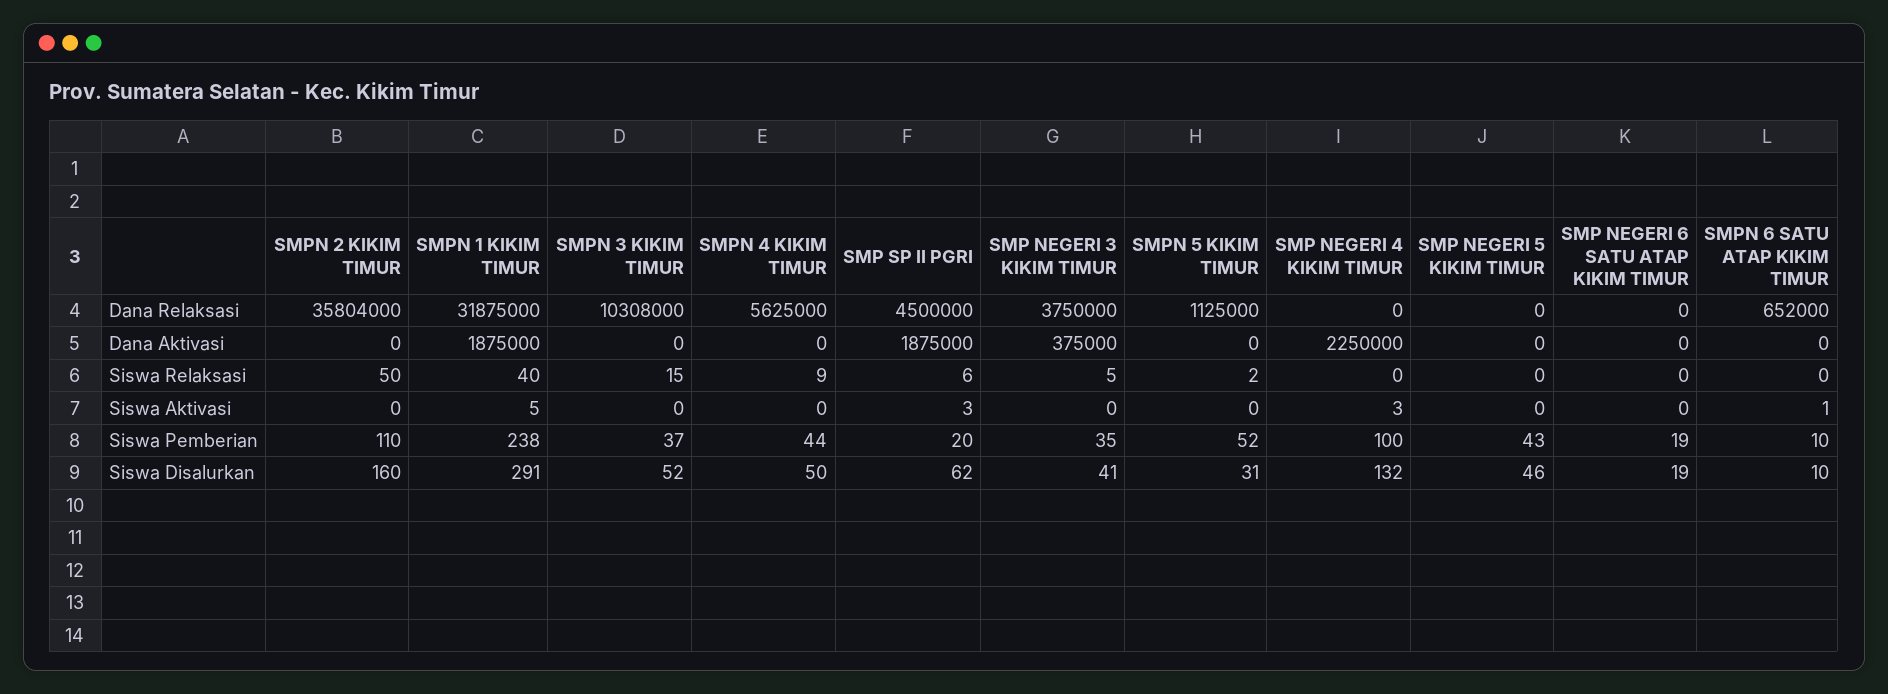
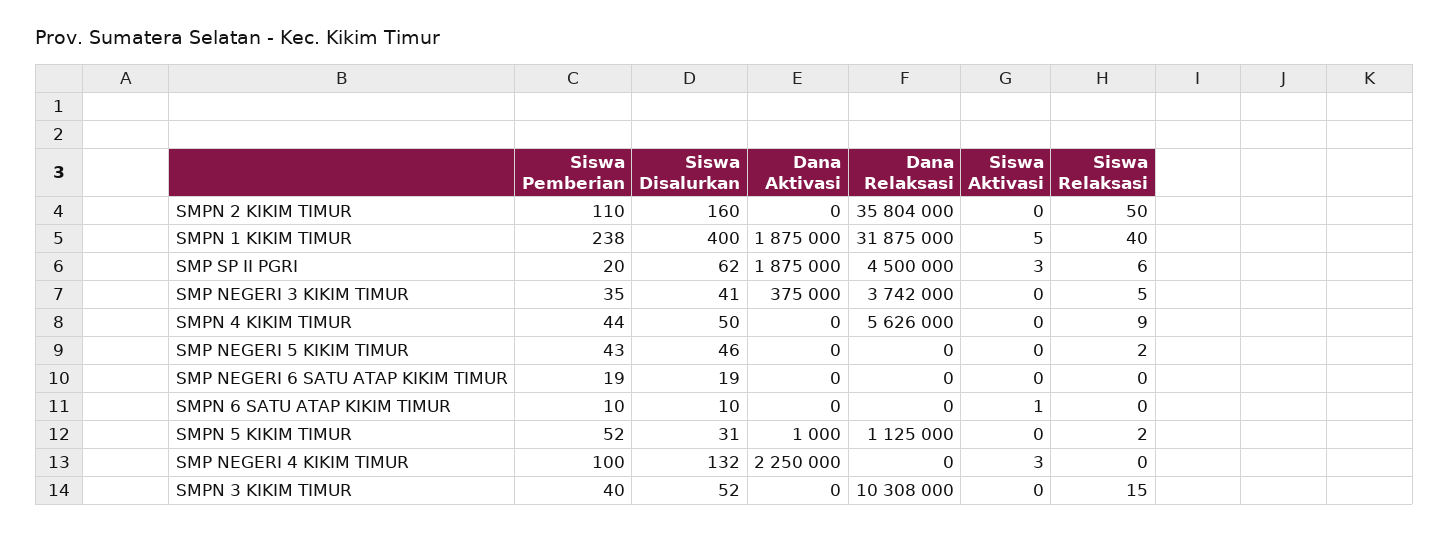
  {
    "SMPN 2 KIKIM TIMUR": {
      "Dana Relaksasi": 35804000,
      "Dana Aktivasi": 0,
      "Siswa Relaksasi": 50,
      "Siswa Aktivasi": 0,
      "Siswa Pemberian": 110,
      "Siswa Disalurkan": 160
    },
    "SMPN 1 KIKIM TIMUR": {
      "Dana Relaksasi": 31875000,
      "Dana Aktivasi": 1875000,
      "Siswa Relaksasi": 40,
      "Siswa Aktivasi": 5,
      "Siswa Pemberian": 238,
-     "Siswa Disalurkan": 291
+     "Siswa Disalurkan": 400
    },
    "SMPN 3 KIKIM TIMUR": {
      "Dana Relaksasi": 10308000,
      "Dana Aktivasi": 0,
      "Siswa Relaksasi": 15,
      "Siswa Aktivasi": 0,
-     "Siswa Pemberian": 37,
+     "Siswa Pemberian": 40,
      "Siswa Disalurkan": 52
    },
    "SMPN 4 KIKIM TIMUR": {
-     "Dana Relaksasi": 5625000,
+     "Dana Relaksasi": 5626000,
      "Dana Aktivasi": 0,
      "Siswa Relaksasi": 9,
      "Siswa Aktivasi": 0,
      "Siswa Pemberian": 44,
      "Siswa Disalurkan": 50
    },
    "SMP SP II PGRI": {
      "Dana Relaksasi": 4500000,
      "Dana Aktivasi": 1875000,
      "Siswa Relaksasi": 6,
      "Siswa Aktivasi": 3,
      "Siswa Pemberian": 20,
      "Siswa Disalurkan": 62
    },
    "SMP NEGERI 3 KIKIM TIMUR": {
-     "Dana Relaksasi": 3750000,
+     "Dana Relaksasi": 3742000,
      "Dana Aktivasi": 375000,
      "Siswa Relaksasi": 5,
      "Siswa Aktivasi": 0,
      "Siswa Pemberian": 35,
      "Siswa Disalurkan": 41
    },
    "SMPN 5 KIKIM TIMUR": {
      "Dana Relaksasi": 1125000,
-     "Dana Aktivasi": 0,
+     "Dana Aktivasi": 1000,
      "Siswa Relaksasi": 2,
      "Siswa Aktivasi": 0,
      "Siswa Pemberian": 52,
      "Siswa Disalurkan": 31
    },
    "SMP NEGERI 4 KIKIM TIMUR": {
      "Dana Relaksasi": 0,
      "Dana Aktivasi": 2250000,
      "Siswa Relaksasi": 0,
      "Siswa Aktivasi": 3,
      "Siswa Pemberian": 100,
      "Siswa Disalurkan": 132
    },
    "SMP NEGERI 5 KIKIM TIMUR": {
      "Dana Relaksasi": 0,
      "Dana Aktivasi": 0,
-     "Siswa Relaksasi": 0,
+     "Siswa Relaksasi": 2,
      "Siswa Aktivasi": 0,
      "Siswa Pemberian": 43,
      "Siswa Disalurkan": 46
    },
    "SMP NEGERI 6 SATU ATAP KIKIM TIMUR": {
      "Dana Relaksasi": 0,
      "Dana Aktivasi": 0,
      "Siswa Relaksasi": 0,
      "Siswa Aktivasi": 0,
      "Siswa Pemberian": 19,
      "Siswa Disalurkan": 19
    },
    "SMPN 6 SATU ATAP KIKIM TIMUR": {
-     "Dana Relaksasi": 652000,
+     "Dana Relaksasi": 0,
      "Dana Aktivasi": 0,
      "Siswa Relaksasi": 0,
      "Siswa Aktivasi": 1,
      "Siswa Pemberian": 10,
      "Siswa Disalurkan": 10
    }
  }

